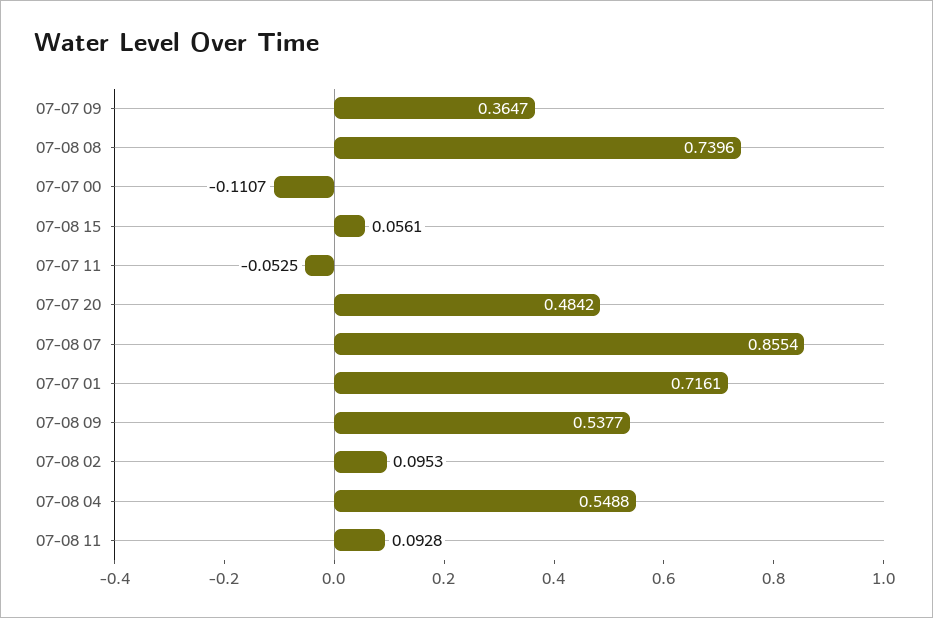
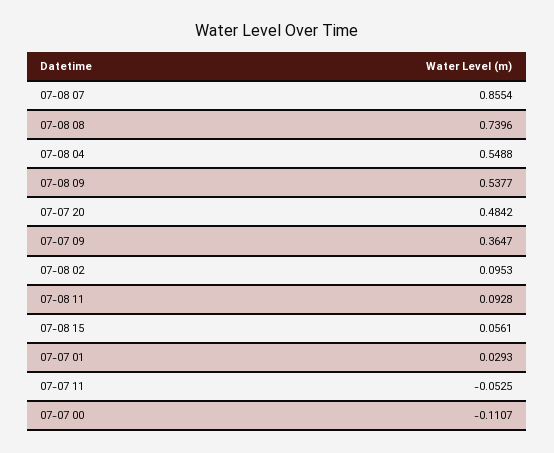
  {
    "07-07 09": 0.3647,
    "07-08 08": 0.7396,
    "07-07 00": -0.1107,
    "07-08 15": 0.0561,
    "07-07 11": -0.0525,
    "07-07 20": 0.4842,
    "07-08 07": 0.8554,
-   "07-07 01": 0.7161,
+   "07-07 01": 0.0293,
    "07-08 09": 0.5377,
    "07-08 02": 0.0953,
    "07-08 04": 0.5488,
    "07-08 11": 0.0928
  }

